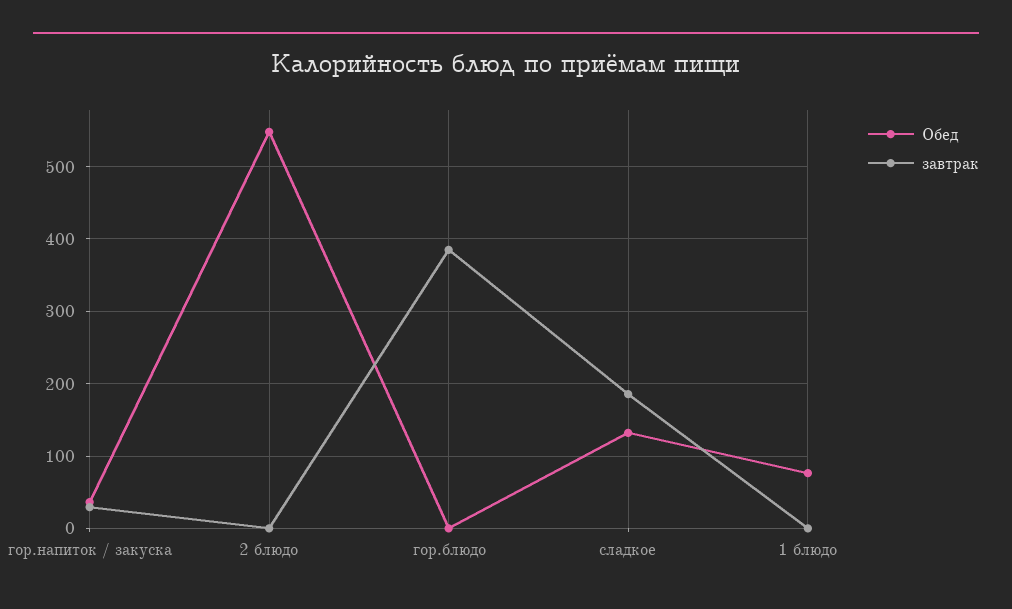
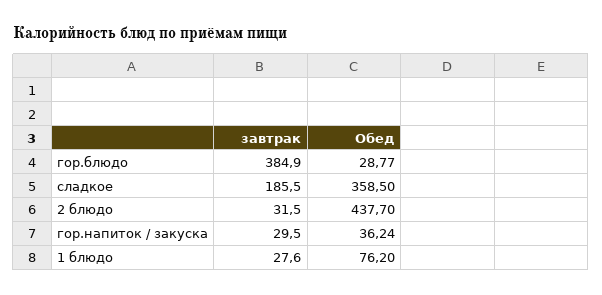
  {
    "Обед": {
      "гор.напиток / закуска": 36.24,
-     "2 блюдо": 550,
+     "2 блюдо": 437.7,
-     "гор.блюдо": 0,
+     "гор.блюдо": 28.77,
-     "сладкое": 130,
+     "сладкое": 358.5,
      "1 блюдо": 76.2
    },
    "завтрак": {
      "гор.напиток / закуска": 29.5,
-     "2 блюдо": 0,
+     "2 блюдо": 31.5,
      "гор.блюдо": 384.9,
      "сладкое": 185.5,
-     "1 блюдо": 0
+     "1 блюдо": 27.6
    }
  }

